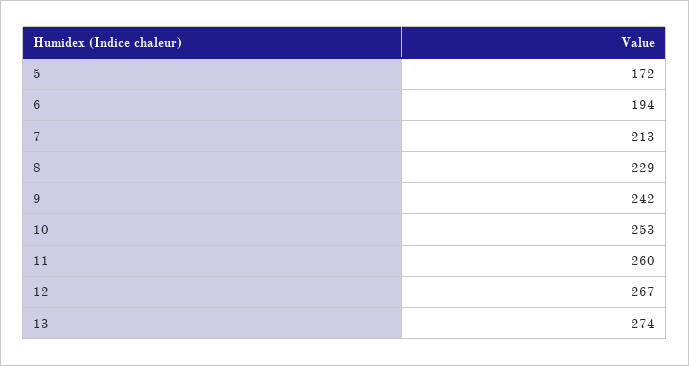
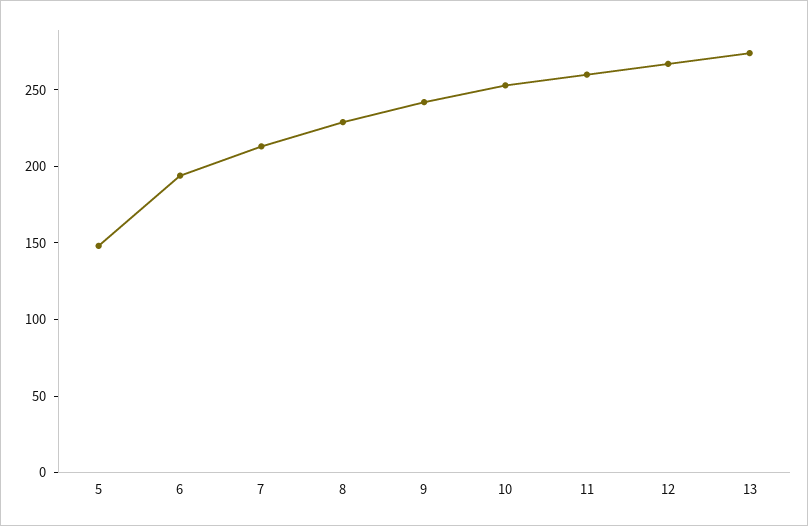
  {
-   "5": 172,
+   "5": 150,
    "6": 194,
    "7": 213,
    "8": 229,
    "9": 242,
    "10": 253,
    "11": 260,
    "12": 267,
    "13": 274
  }

